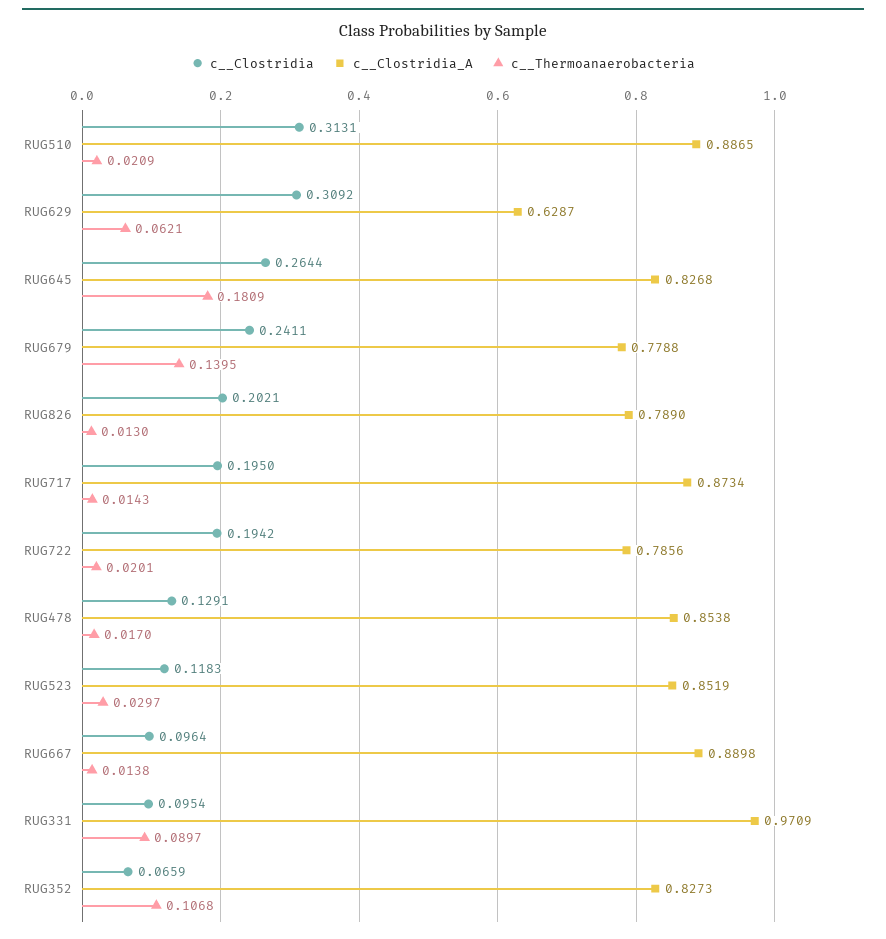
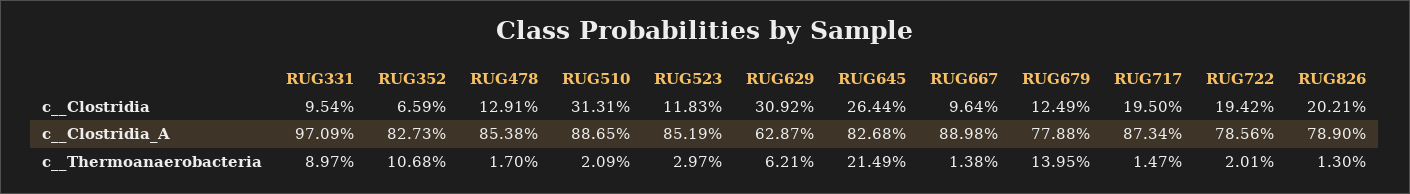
  {
    "c__Clostridia": {
      "RUG510": 0.3131,
      "RUG629": 0.3092,
      "RUG645": 0.2644,
-     "RUG679": 0.2411,
+     "RUG679": 0.1249,
      "RUG826": 0.2021,
      "RUG717": 0.195,
      "RUG722": 0.1942,
      "RUG478": 0.1291,
      "RUG523": 0.1183,
      "RUG667": 0.0964,
      "RUG331": 0.0954,
      "RUG352": 0.0659
    },
    "c__Clostridia_A": {
      "RUG510": 0.8865,
      "RUG629": 0.6287,
      "RUG645": 0.8268,
      "RUG679": 0.7788,
      "RUG826": 0.789,
      "RUG717": 0.8734,
      "RUG722": 0.7856,
      "RUG478": 0.8538,
      "RUG523": 0.8519,
      "RUG667": 0.8898,
      "RUG331": 0.9709,
      "RUG352": 0.8273
    },
    "c__Thermoanaerobacteria": {
      "RUG510": 0.0209,
      "RUG629": 0.0621,
-     "RUG645": 0.1809,
+     "RUG645": 0.2149,
      "RUG679": 0.1395,
      "RUG826": 0.013,
-     "RUG717": 0.0143,
+     "RUG717": 0.0147,
      "RUG722": 0.0201,
      "RUG478": 0.017,
      "RUG523": 0.0297,
      "RUG667": 0.0138,
      "RUG331": 0.0897,
      "RUG352": 0.1068
    }
  }

